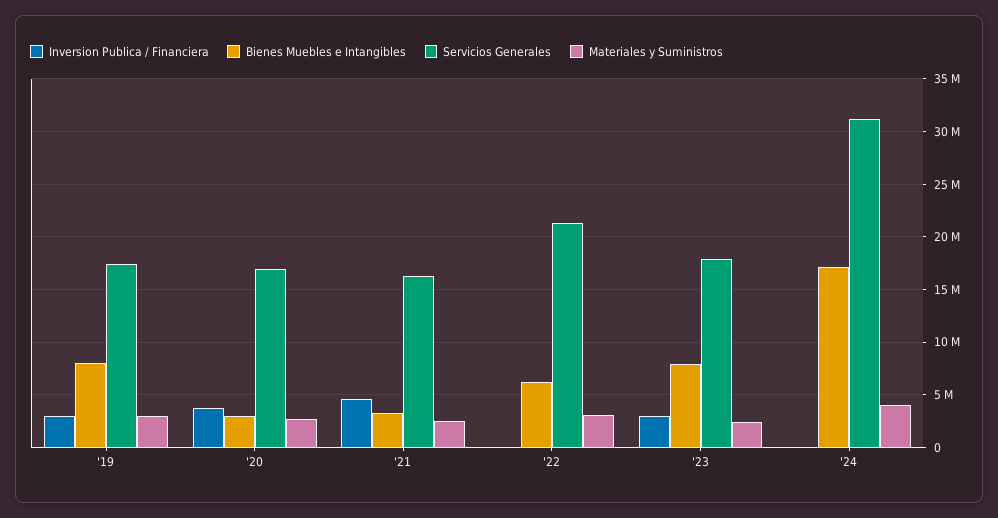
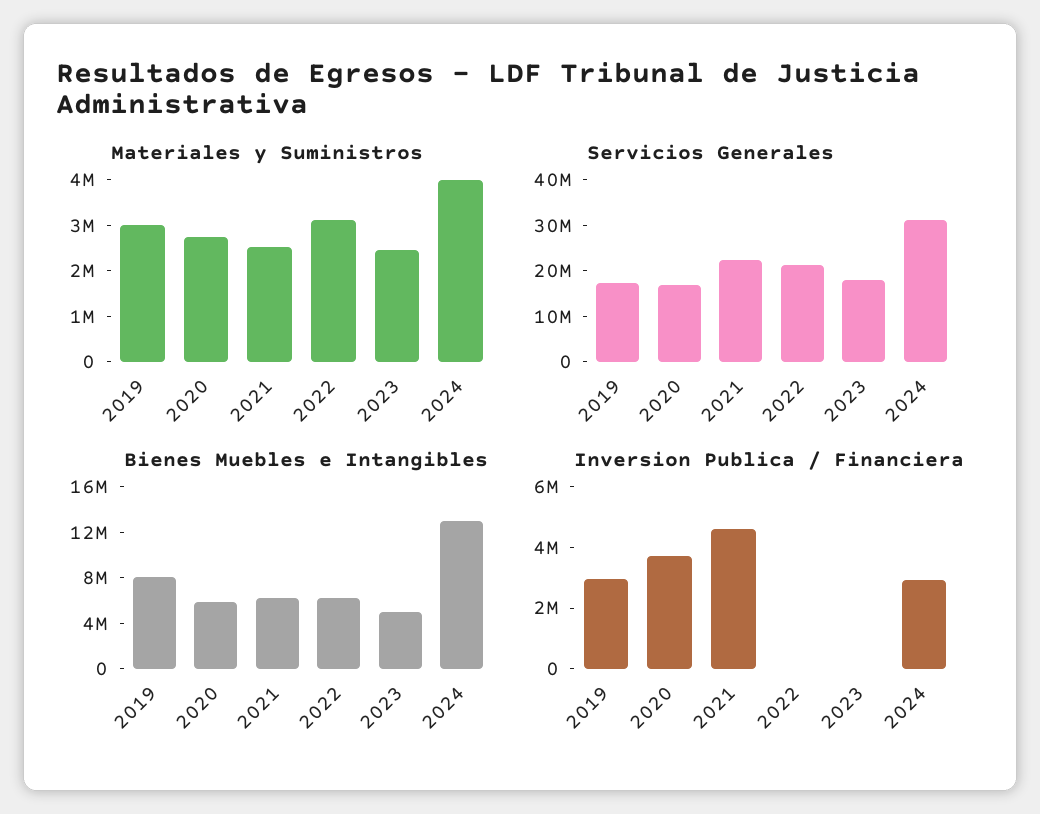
  {
    "Inversion Publica / Financiera": {
      "'19": 3000000,
      "'20": 3500000,
      "'21": 4500000,
      "'22": 0,
-     "'23": 3000000,
+     "'23": 0,
-     "'24": 0
+     "'24": 3000000
    },
    "Bienes Muebles e Intangibles": {
      "'19": 8000000,
-     "'20": 3000000,
+     "'20": 6000000,
-     "'21": 3000000,
+     "'21": 6000000,
      "'22": 6000000,
-     "'23": 8000000,
+     "'23": 5000000,
-     "'24": 17000000
+     "'24": 13000000
    },
    "Servicios Generales": {
      "'19": 17000000,
      "'20": 17000000,
-     "'21": 16000000,
+     "'21": 22000000,
      "'22": 21000000,
      "'23": 18000000,
      "'24": 31000000
    },
    "Materiales y Suministros": {
      "'19": 3000000,
      "'20": 2800000,
      "'21": 2600000,
      "'22": 3200000,
      "'23": 2400000,
      "'24": 4000000
    }
  }

